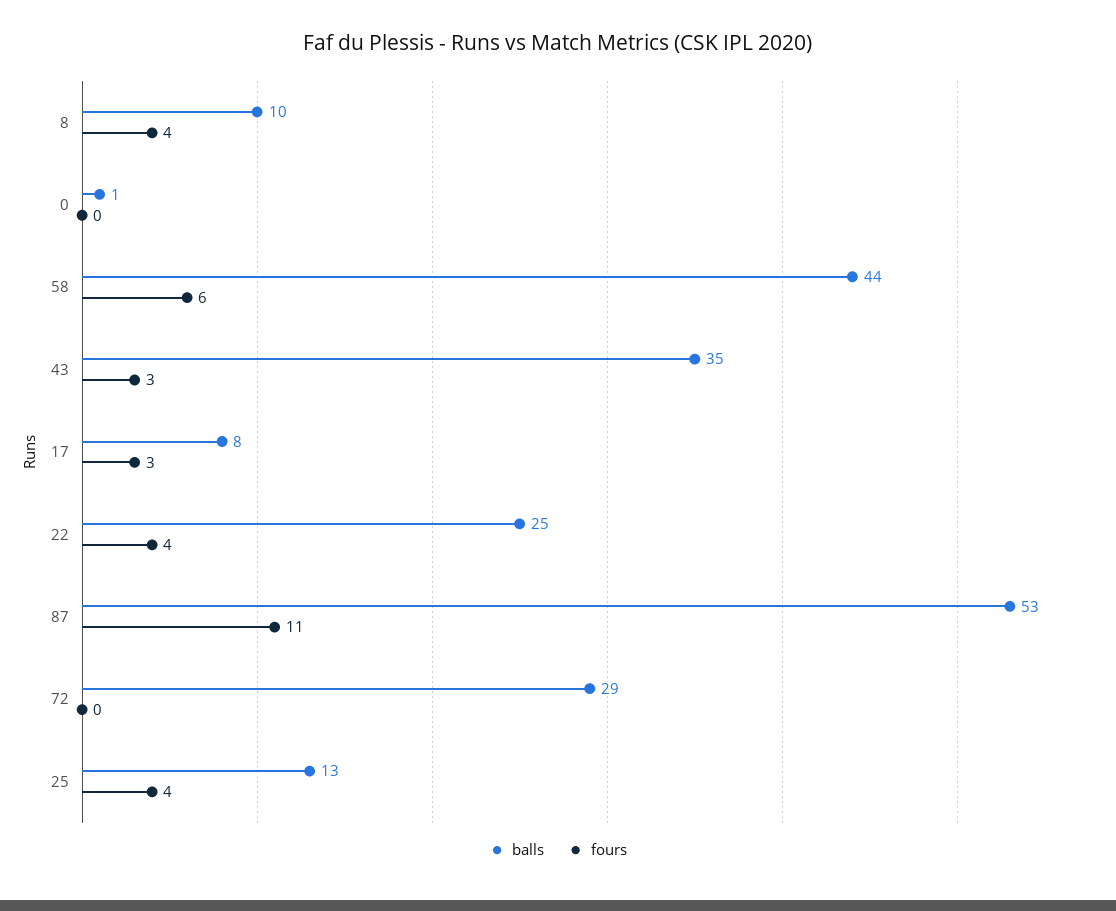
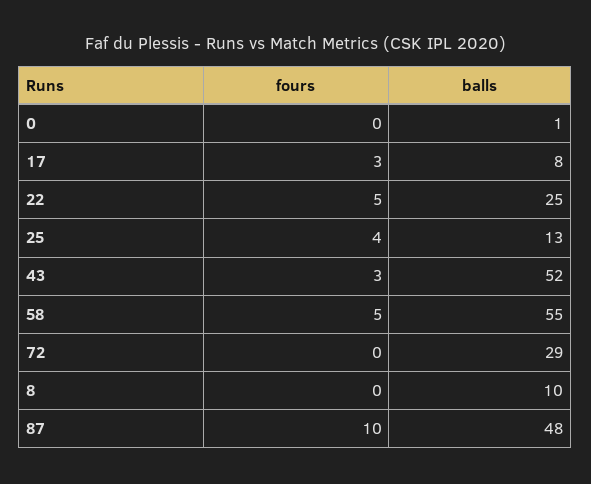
  {
    "balls": {
      "8": 10,
      "0": 1,
-     "58": 44,
+     "58": 55,
-     "43": 35,
+     "43": 52,
      "17": 8,
      "22": 25,
-     "87": 53,
+     "87": 48,
      "72": 29,
      "25": 13
    },
    "fours": {
-     "8": 4,
+     "8": 0,
      "0": 0,
-     "58": 6,
+     "58": 5,
      "43": 3,
      "17": 3,
-     "22": 4,
+     "22": 5,
-     "87": 11,
+     "87": 10,
      "72": 0,
      "25": 4
    }
  }

